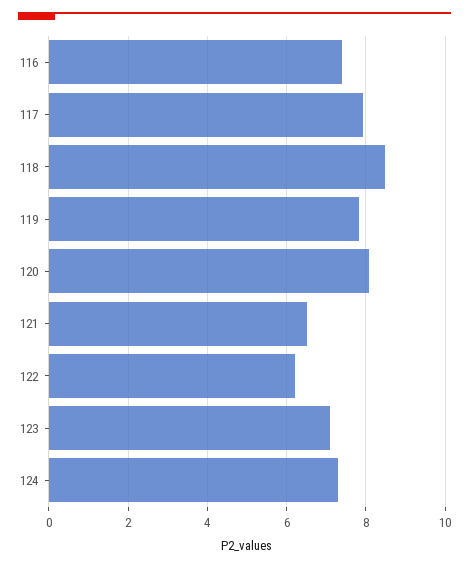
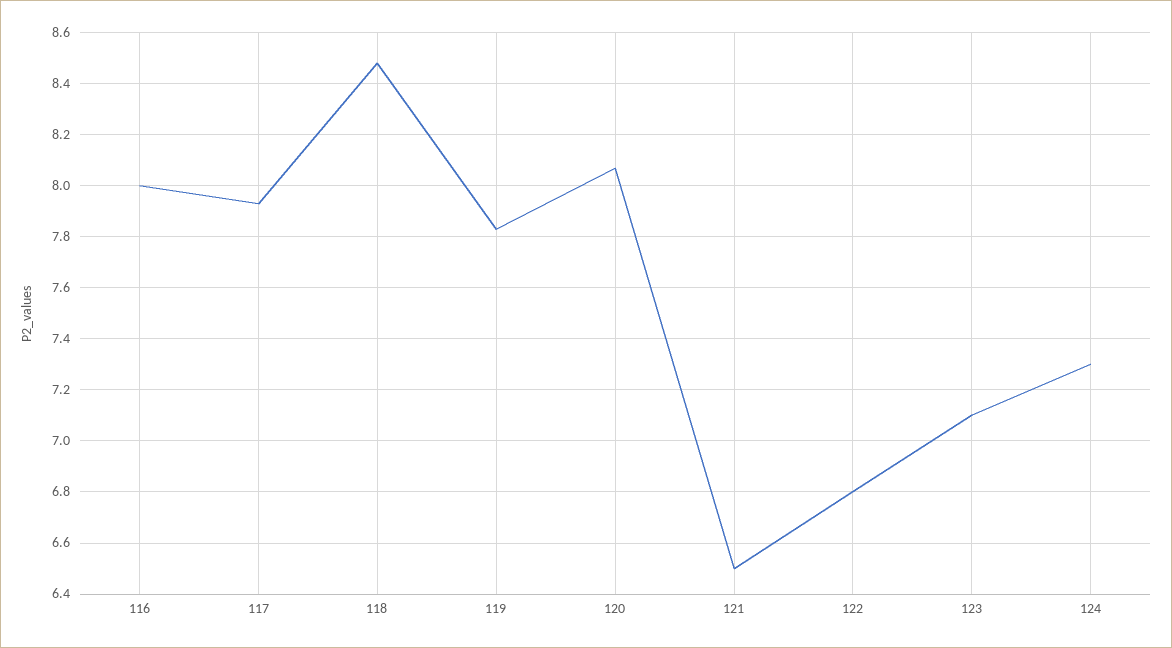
  {
-   "116": 7.4,
+   "116": 8,
    "117": 7.95,
    "118": 8.5,
    "119": 7.85,
    "120": 8.05,
    "121": 6.5,
-   "122": 6.2,
+   "122": 6.8,
    "123": 7.1,
    "124": 7.3
  }

